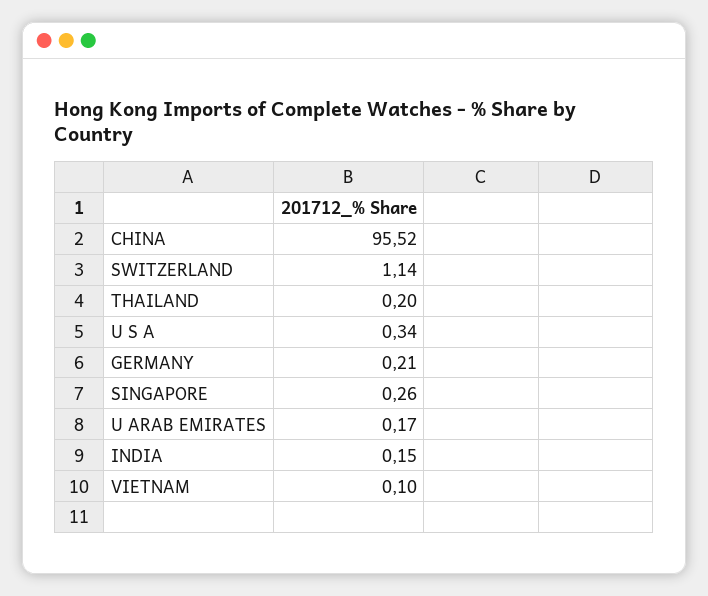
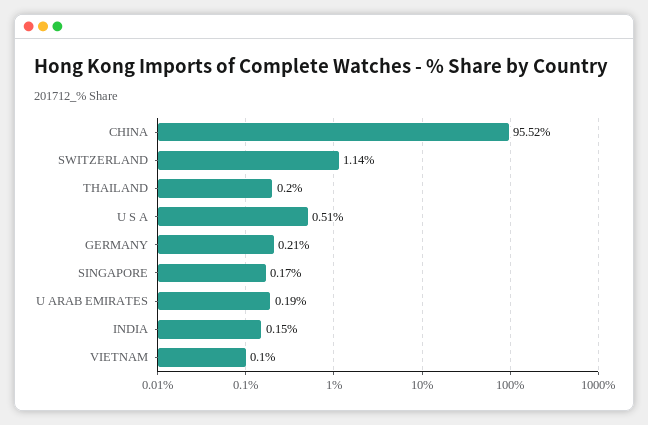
  {
    "CHINA": 95.52,
    "SWITZERLAND": 1.14,
    "THAILAND": 0.2,
-   "U S A": 0.34,
+   "U S A": 0.51,
    "GERMANY": 0.21,
-   "SINGAPORE": 0.26,
+   "SINGAPORE": 0.17,
-   "U ARAB EMIRATES": 0.17,
+   "U ARAB EMIRATES": 0.19,
    "INDIA": 0.15,
    "VIETNAM": 0.1
  }

